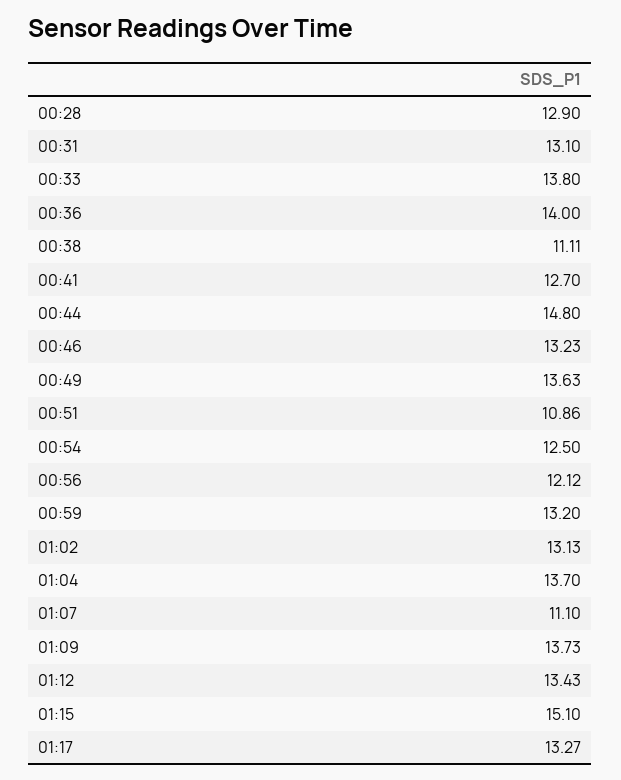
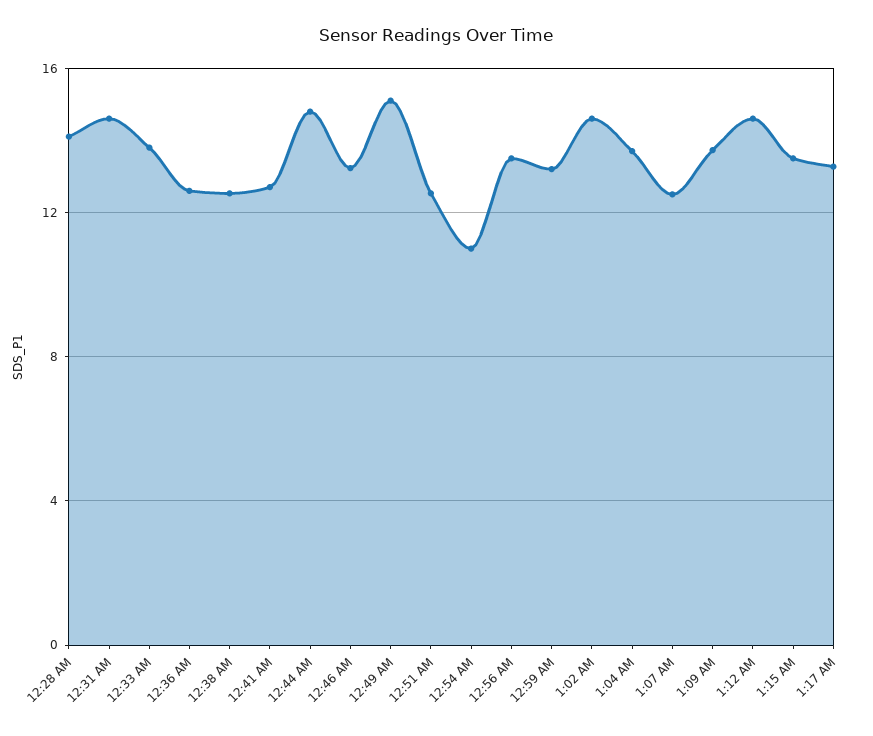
  {
-   "00:28": 12.9,
+   "00:28": 14,
-   "00:31": 13.1,
+   "00:31": 14.5,
    "00:33": 13.8,
-   "00:36": 14,
+   "00:36": 12.5,
-   "00:38": 11.11,
+   "00:38": 12.5,
    "00:41": 12.7,
    "00:44": 14.8,
    "00:46": 13.23,
-   "00:49": 13.63,
+   "00:49": 15,
-   "00:51": 10.86,
+   "00:51": 12.5,
-   "00:54": 12.5,
+   "00:54": 11,
-   "00:56": 12.12,
+   "00:56": 13.5,
    "00:59": 13.2,
-   "01:02": 13.13,
+   "01:02": 14.5,
    "01:04": 13.7,
-   "01:07": 11.1,
+   "01:07": 12.5,
    "01:09": 13.73,
-   "01:12": 13.43,
+   "01:12": 14.5,
-   "01:15": 15.1,
+   "01:15": 13.5,
    "01:17": 13.27
  }

